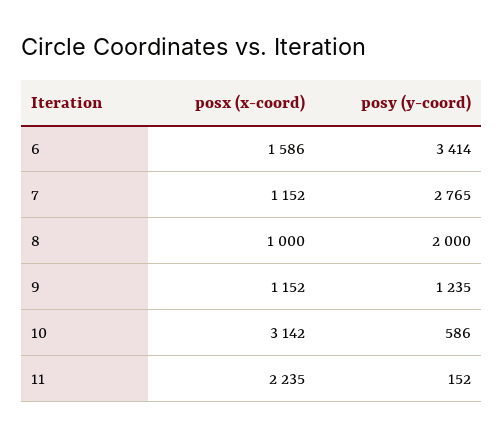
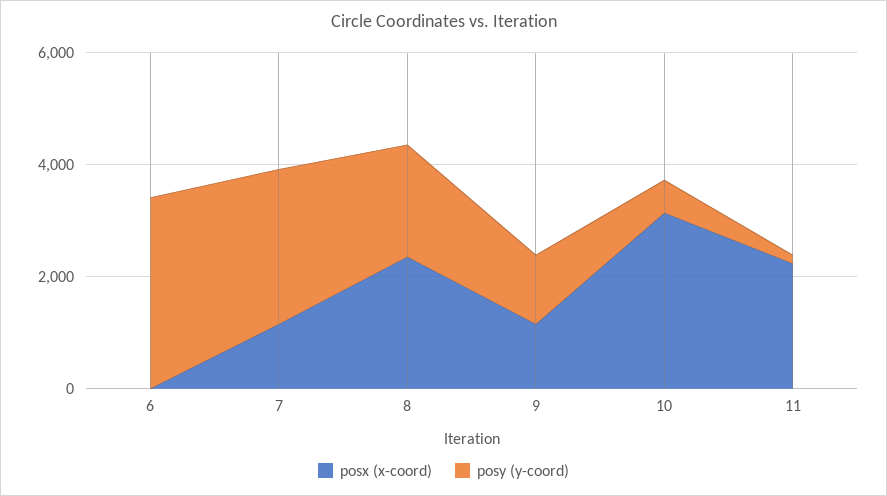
  {
    "posx (x-coord)": {
-     "6": 1586,
+     "6": 0,
      "7": 1152,
-     "8": 1000,
+     "8": 2500,
      "9": 1152,
      "10": 3142,
      "11": 2235
    },
    "posy (y-coord)": {
      "6": 3414,
      "7": 2765,
      "8": 2000,
      "9": 1235,
      "10": 586,
      "11": 152
    }
  }

